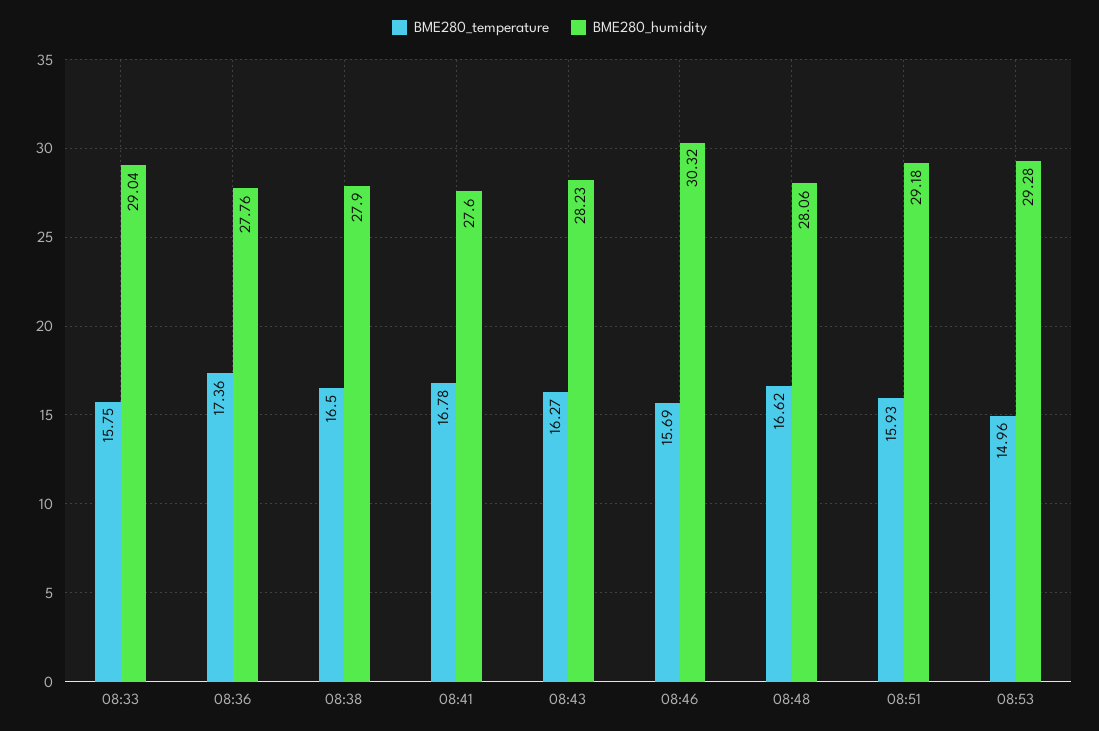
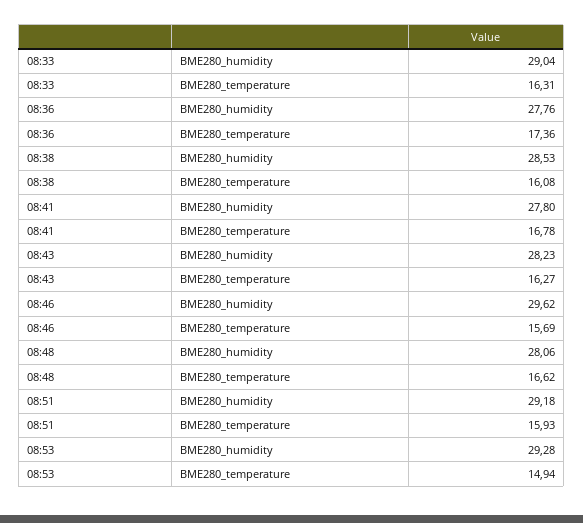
  {
    "BME280_temperature": {
-     "08:33": 15.75,
+     "08:33": 16.31,
      "08:36": 17.36,
-     "08:38": 16.5,
+     "08:38": 16.08,
      "08:41": 16.78,
      "08:43": 16.27,
      "08:46": 15.69,
      "08:48": 16.62,
      "08:51": 15.93,
-     "08:53": 14.96
+     "08:53": 14.94
    },
    "BME280_humidity": {
      "08:33": 29.04,
      "08:36": 27.76,
-     "08:38": 27.9,
+     "08:38": 28.53,
-     "08:41": 27.6,
+     "08:41": 27.8,
      "08:43": 28.23,
-     "08:46": 30.32,
+     "08:46": 29.62,
      "08:48": 28.06,
      "08:51": 29.18,
      "08:53": 29.28
    }
  }

